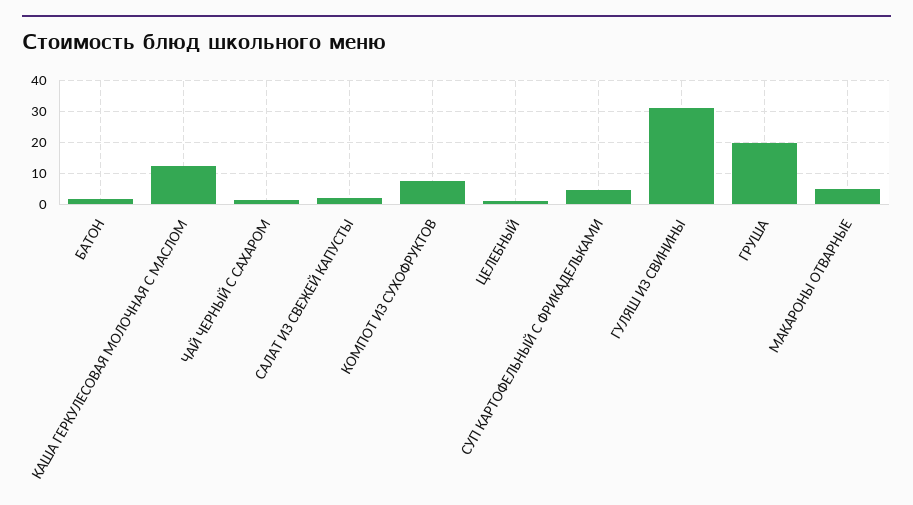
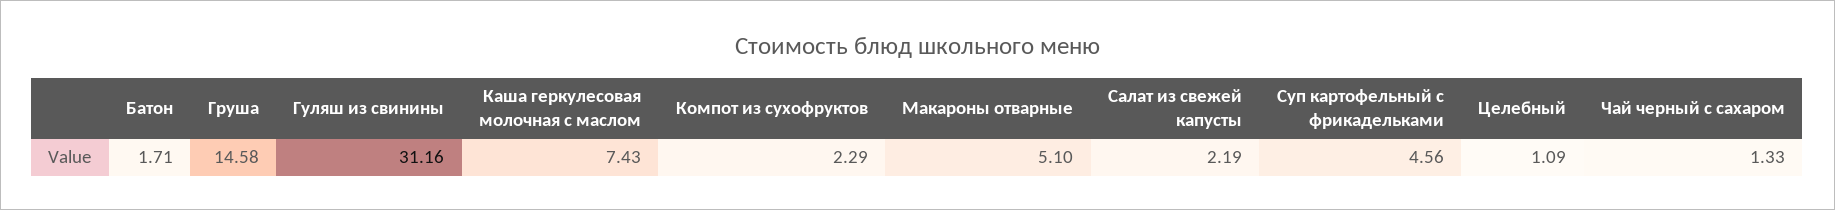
  {
    "БАТОН": 1.71,
-   "КАША ГЕРКУЛЕСОВАЯ МОЛОЧНАЯ С МАСЛОМ": 12,
+   "КАША ГЕРКУЛЕСОВАЯ МОЛОЧНАЯ С МАСЛОМ": 7.43,
    "ЧАЙ ЧЕРНЫЙ С САХАРОМ": 1.33,
    "САЛАТ ИЗ СВЕЖЕЙ КАПУСТЫ": 2.19,
-   "КОМПОТ ИЗ СУХОФРУКТОВ": 8,
+   "КОМПОТ ИЗ СУХОФРУКТОВ": 2.29,
    "ЦЕЛЕБНЫЙ": 1.09,
    "СУП КАРТОФЕЛЬНЫЙ С ФРИКАДЕЛЬКАМИ": 4.56,
    "ГУЛЯШ ИЗ СВИНИНЫ": 31.16,
-   "ГРУША": 20,
+   "ГРУША": 14.58,
    "МАКАРОНЫ ОТВАРНЫЕ": 5.1
  }

